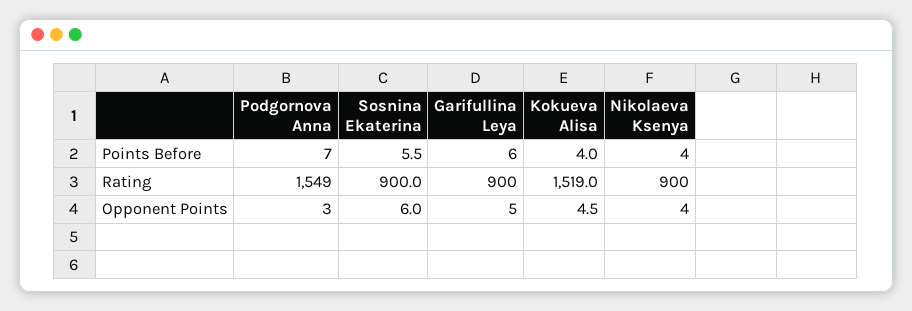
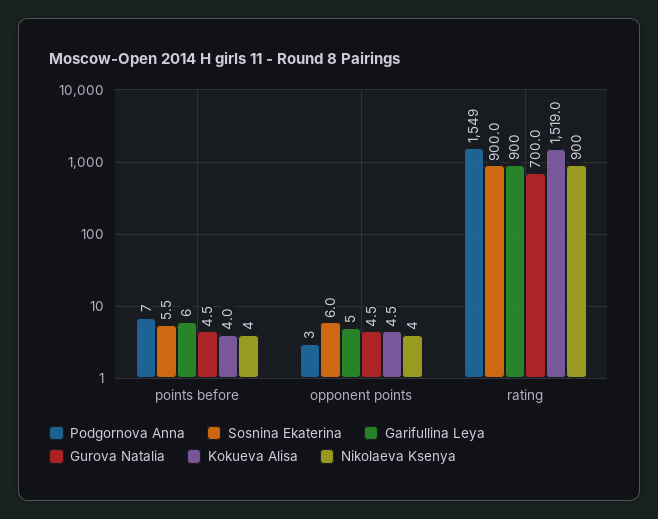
  {
    "Podgornova Anna": {
      "Points Before": 7,
      "Rating": 1549,
      "Opponent Points": 3
    },
    "Sosnina Ekaterina": {
      "Points Before": 5.5,
      "Rating": 900,
      "Opponent Points": 6
    },
    "Garifullina Leya": {
      "Points Before": 6,
      "Rating": 900,
      "Opponent Points": 5
    },
    "Kokueva Alisa": {
      "Points Before": 4,
      "Rating": 1519,
      "Opponent Points": 4.5
    },
    "Nikolaeva Ksenya": {
      "Points Before": 4,
      "Rating": 900,
      "Opponent Points": 4
-   }
+   },
+   "Gurova Natalia": {
+     "Points Before": 4.5,
+     "Opponent Points": 4.5,
+     "Rating": 700
+   }
  }

